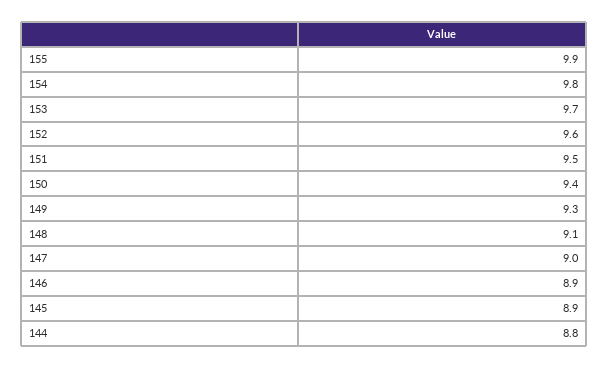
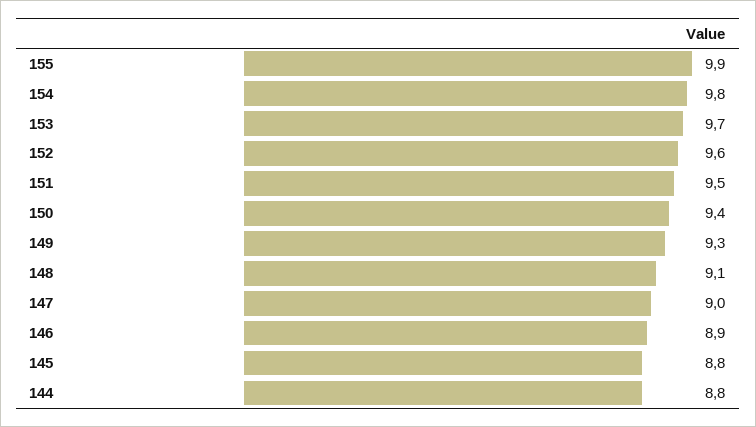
  {
    "155": 9.9,
    "154": 9.8,
    "153": 9.7,
    "152": 9.6,
    "151": 9.5,
    "150": 9.4,
    "149": 9.3,
    "148": 9.1,
    "147": 9,
    "146": 8.9,
-   "145": 8.9,
+   "145": 8.8,
    "144": 8.8
  }

